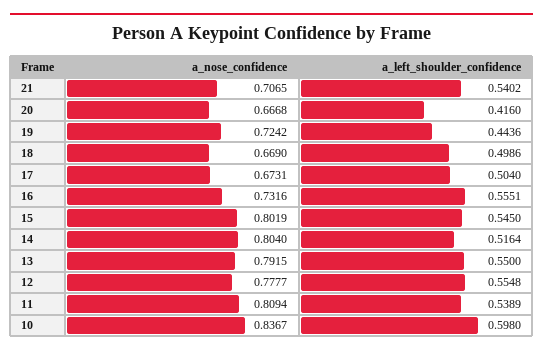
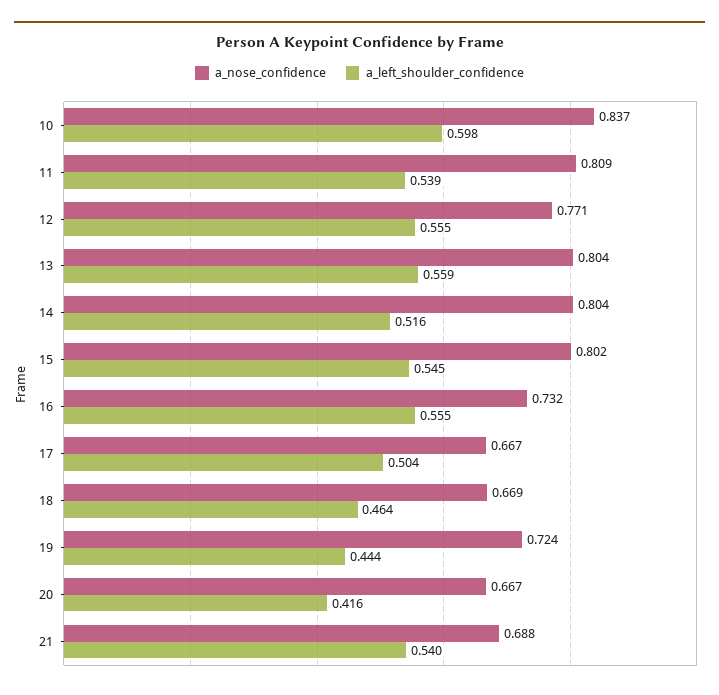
  {
    "a_nose_confidence": {
-     "21": 0.7065,
+     "21": 0.688,
      "20": 0.6668,
      "19": 0.7242,
      "18": 0.669,
-     "17": 0.6731,
+     "17": 0.667,
      "16": 0.7316,
      "15": 0.8019,
      "14": 0.804,
-     "13": 0.7915,
+     "13": 0.804,
-     "12": 0.7777,
+     "12": 0.771,
      "11": 0.8094,
      "10": 0.8367
    },
    "a_left_shoulder_confidence": {
      "21": 0.5402,
      "20": 0.416,
      "19": 0.4436,
-     "18": 0.4986,
+     "18": 0.464,
      "17": 0.504,
      "16": 0.5551,
      "15": 0.545,
      "14": 0.5164,
-     "13": 0.55,
+     "13": 0.559,
      "12": 0.5548,
      "11": 0.5389,
      "10": 0.598
    }
  }

